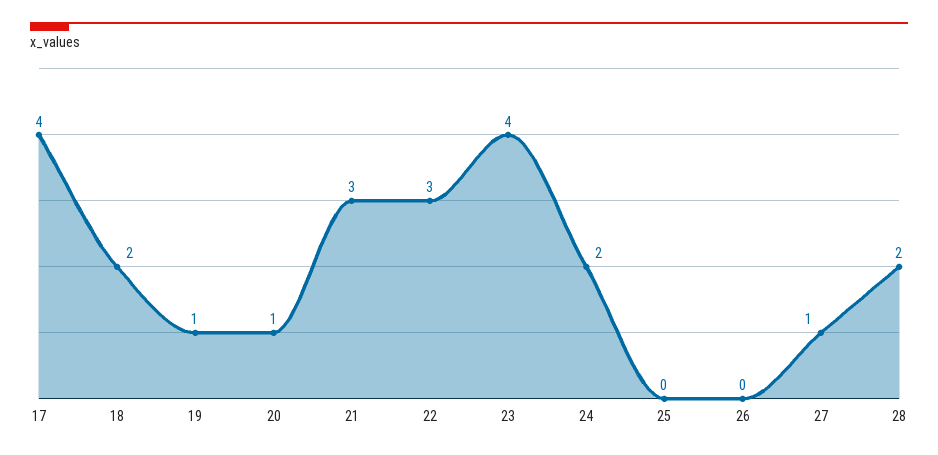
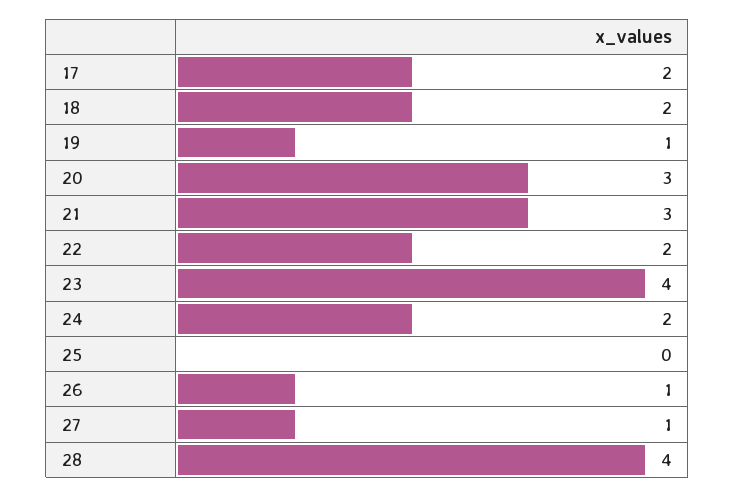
  {
-   "17": 4,
+   "17": 2,
    "18": 2,
    "19": 1,
-   "20": 1,
+   "20": 3,
    "21": 3,
-   "22": 3,
+   "22": 2,
    "23": 4,
    "24": 2,
    "25": 0,
-   "26": 0,
+   "26": 1,
    "27": 1,
-   "28": 2
+   "28": 4
  }

